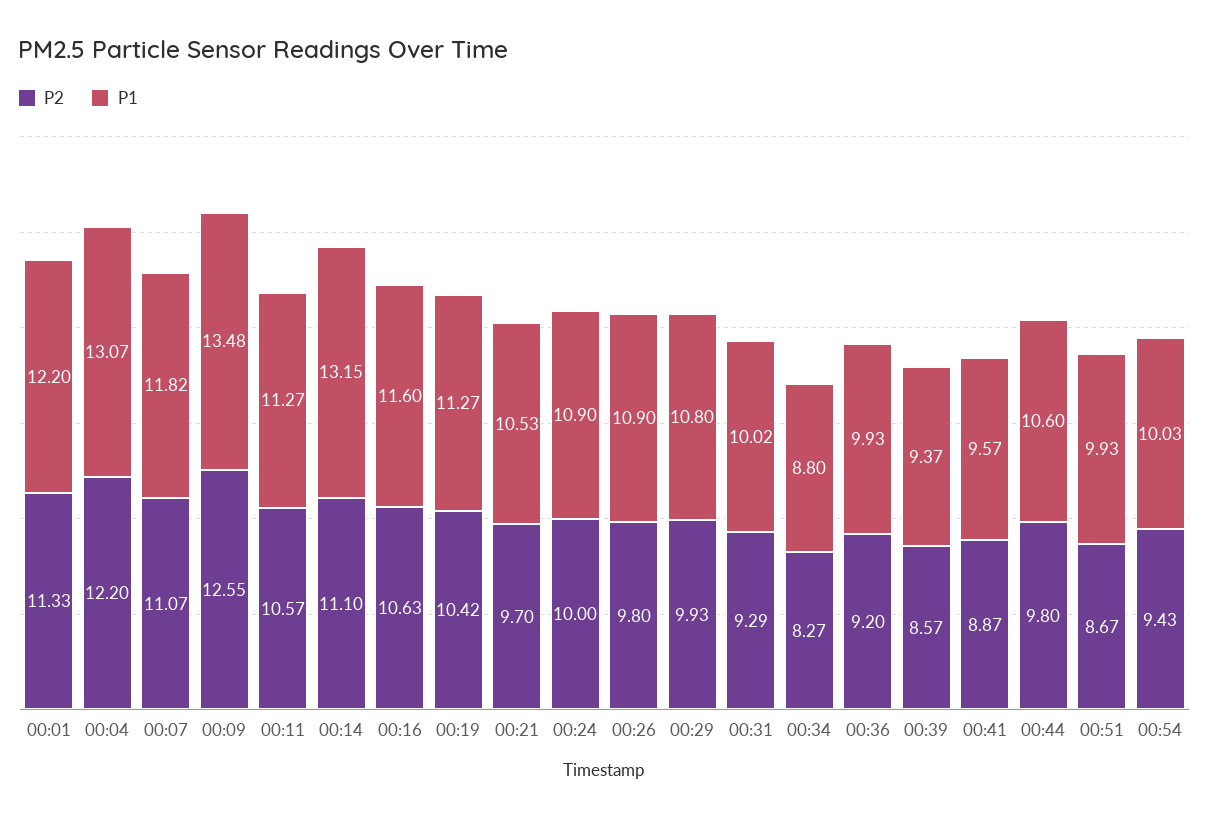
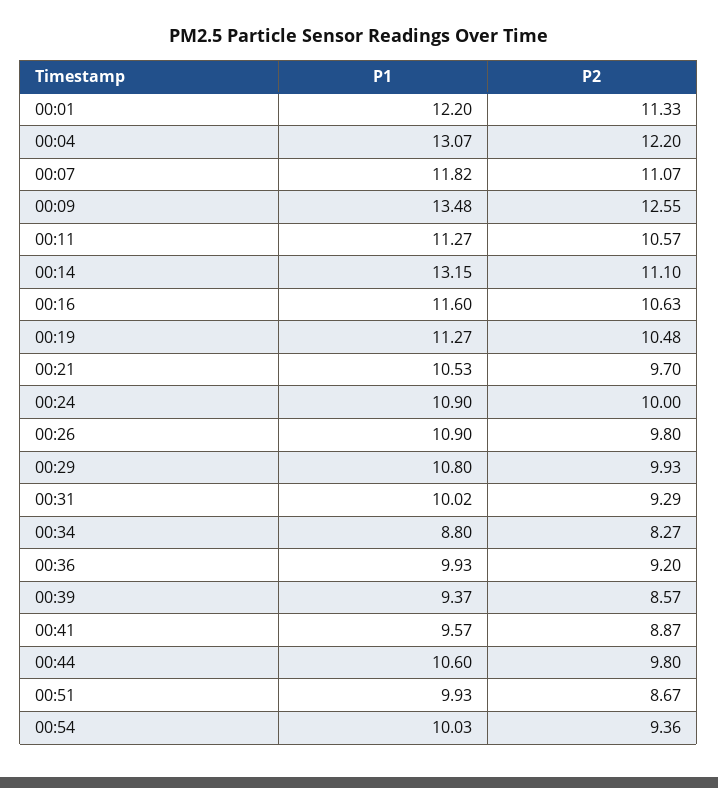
  {
    "P2": {
      "00:01": 11.33,
      "00:04": 12.2,
      "00:07": 11.07,
      "00:09": 12.55,
      "00:11": 10.57,
      "00:14": 11.1,
      "00:16": 10.63,
-     "00:19": 10.42,
+     "00:19": 10.48,
      "00:21": 9.7,
      "00:24": 10,
      "00:26": 9.8,
      "00:29": 9.93,
      "00:31": 9.29,
      "00:34": 8.27,
      "00:36": 9.2,
      "00:39": 8.57,
      "00:41": 8.87,
      "00:44": 9.8,
      "00:51": 8.67,
-     "00:54": 9.43
+     "00:54": 9.36
    },
    "P1": {
      "00:01": 12.2,
      "00:04": 13.07,
      "00:07": 11.82,
      "00:09": 13.48,
      "00:11": 11.27,
      "00:14": 13.15,
      "00:16": 11.6,
      "00:19": 11.27,
      "00:21": 10.53,
      "00:24": 10.9,
      "00:26": 10.9,
      "00:29": 10.8,
      "00:31": 10.02,
      "00:34": 8.8,
      "00:36": 9.93,
      "00:39": 9.37,
      "00:41": 9.57,
      "00:44": 10.6,
      "00:51": 9.93,
      "00:54": 10.03
    }
  }

